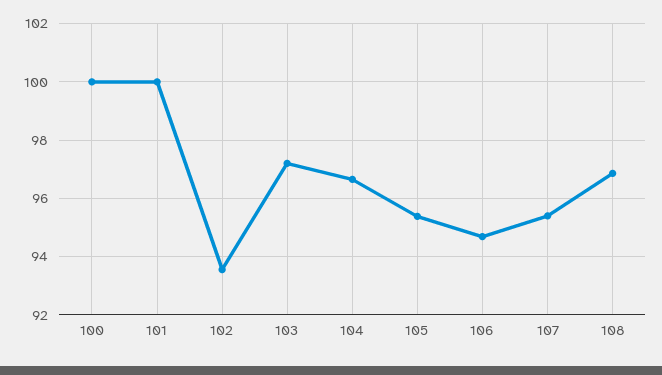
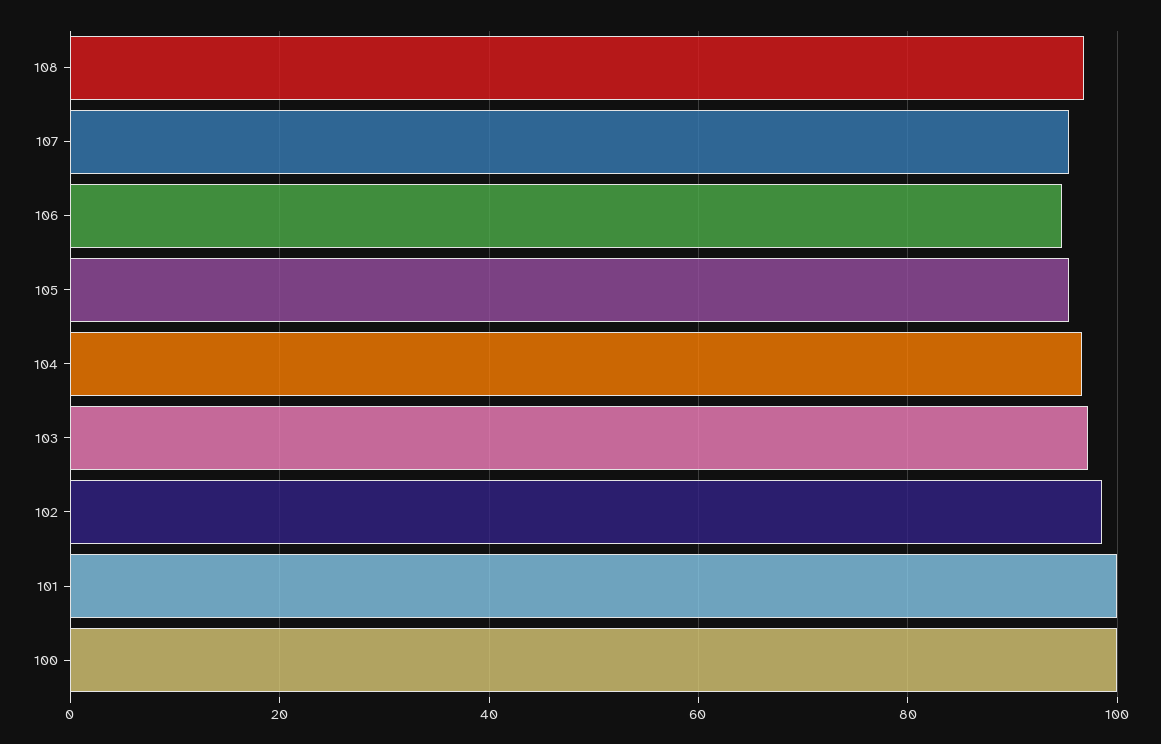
  {
    "100": 100,
    "101": 100,
-   "102": 93.5,
+   "102": 98,
    "103": 97.25,
    "104": 96.75,
    "105": 95.5,
    "106": 94.75,
    "107": 95.5,
    "108": 96.75
  }

